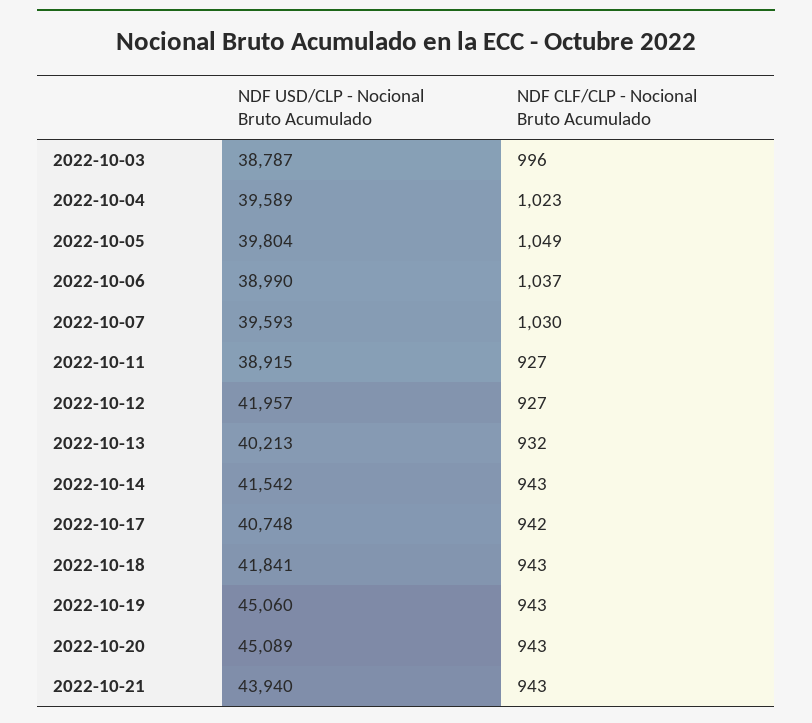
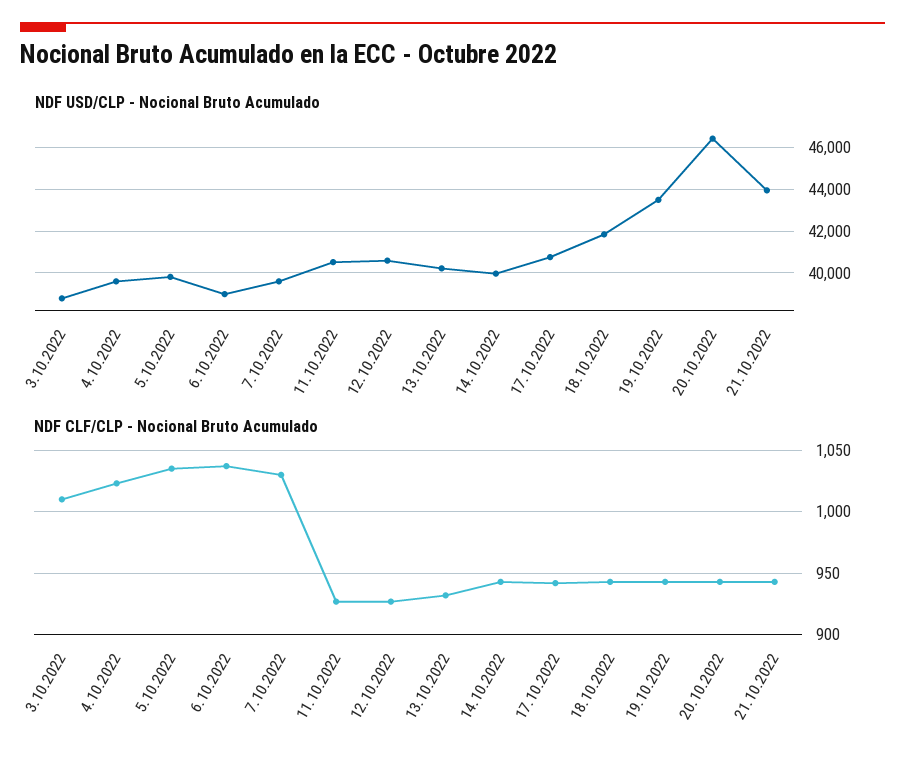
  {
    "NDF USD/CLP - Nocional Bruto Acumulado": {
      "2022-10-03": 38787,
      "2022-10-04": 39589,
      "2022-10-05": 39804,
      "2022-10-06": 38990,
      "2022-10-07": 39593,
-     "2022-10-11": 38915,
+     "2022-10-11": 40500,
-     "2022-10-12": 41957,
+     "2022-10-12": 40500,
      "2022-10-13": 40213,
-     "2022-10-14": 41542,
+     "2022-10-14": 40000,
      "2022-10-17": 40748,
      "2022-10-18": 41841,
-     "2022-10-19": 45060,
+     "2022-10-19": 43500,
-     "2022-10-20": 45089,
+     "2022-10-20": 46500,
      "2022-10-21": 43940
    },
    "NDF CLF/CLP - Nocional Bruto Acumulado": {
-     "2022-10-03": 996,
+     "2022-10-03": 1010,
      "2022-10-04": 1023,
-     "2022-10-05": 1049,
+     "2022-10-05": 1035,
      "2022-10-06": 1037,
      "2022-10-07": 1030,
      "2022-10-11": 927,
      "2022-10-12": 927,
      "2022-10-13": 932,
      "2022-10-14": 943,
      "2022-10-17": 942,
      "2022-10-18": 943,
      "2022-10-19": 943,
      "2022-10-20": 943,
      "2022-10-21": 943
    }
  }

